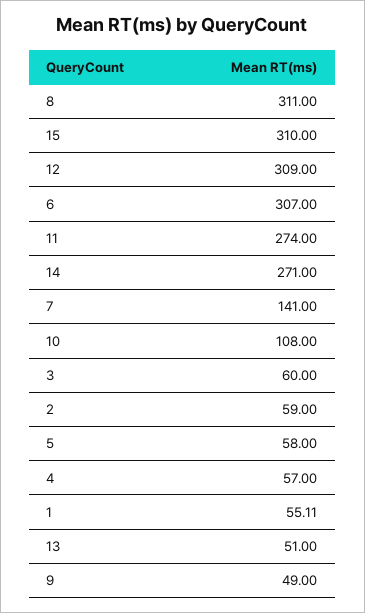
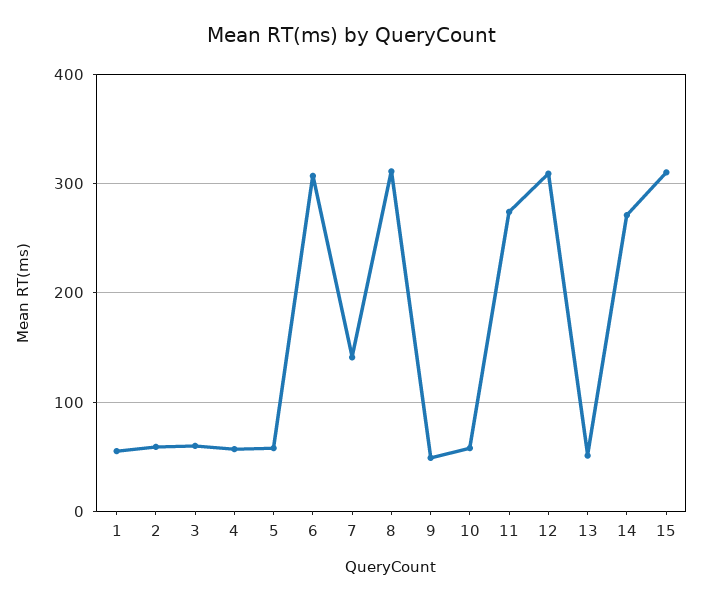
  {
    "8": 311,
    "15": 310,
    "12": 309,
    "6": 307,
    "11": 274,
    "14": 271,
    "7": 141,
-   "10": 108,
+   "10": 60,
    "3": 60,
    "2": 59,
    "5": 58,
    "4": 57,
    "1": 55.11,
    "13": 51,
    "9": 49
  }

